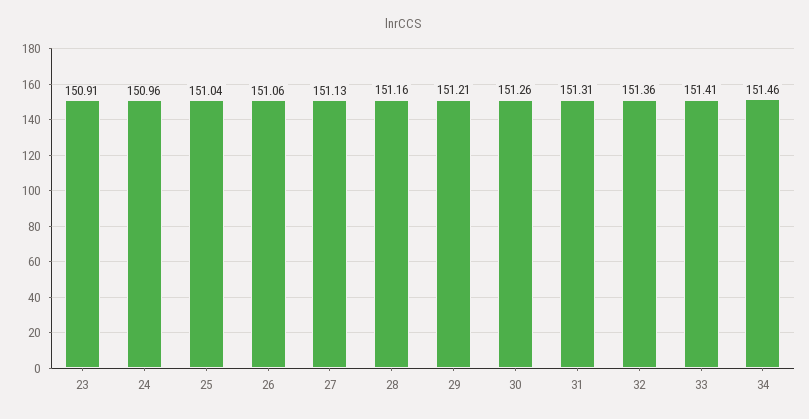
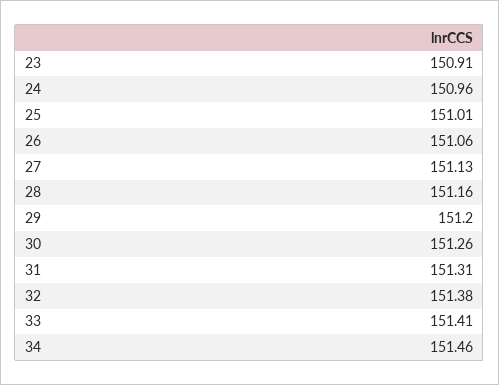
  {
    "23": 150.91,
    "24": 150.96,
-   "25": 151.04,
+   "25": 151.01,
    "26": 151.06,
    "27": 151.13,
    "28": 151.16,
-   "29": 151.21,
+   "29": 151.2,
    "30": 151.26,
    "31": 151.31,
-   "32": 151.36,
+   "32": 151.38,
    "33": 151.41,
    "34": 151.46
  }

